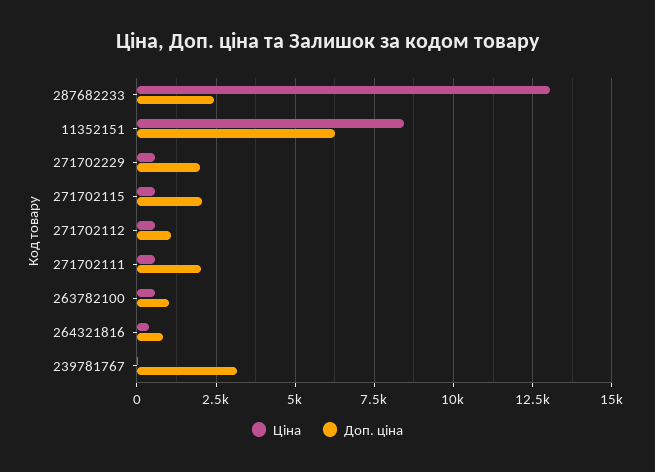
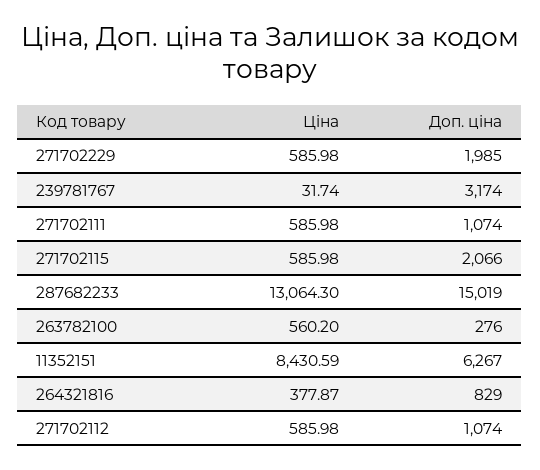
  {
    "Ціна": {
      "287682233": 13064.3,
      "11352151": 8430.59,
      "271702229": 585.98,
      "271702115": 585.98,
      "271702112": 585.98,
      "271702111": 585.98,
      "263782100": 560.2,
      "264321816": 377.87,
      "239781767": 31.74
    },
    "Доп. ціна": {
-     "287682233": 2500,
+     "287682233": 15019,
      "11352151": 6267,
      "271702229": 1985,
      "271702115": 2066,
      "271702112": 1074,
-     "271702111": 2000,
+     "271702111": 1074,
-     "263782100": 1000,
+     "263782100": 276,
      "264321816": 829,
      "239781767": 3174
    }
  }

